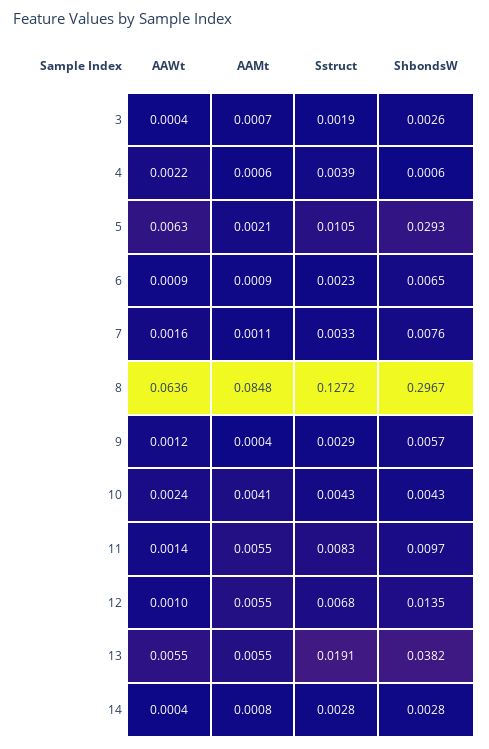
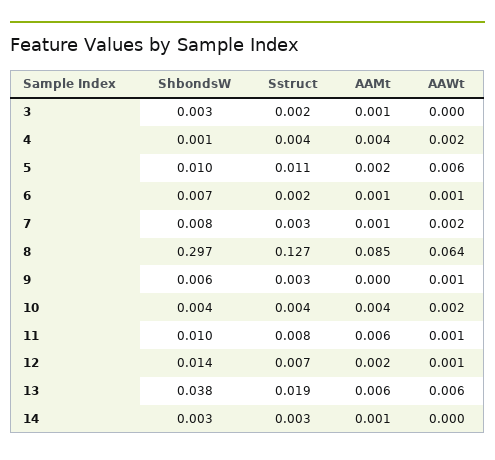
  {
    "AAWt": {
      "3": 0.0004,
      "4": 0.0022,
      "5": 0.0063,
      "6": 0.0009,
      "7": 0.0016,
      "8": 0.0636,
      "9": 0.0012,
      "10": 0.0024,
      "11": 0.0014,
      "12": 0.001,
      "13": 0.0055,
      "14": 0.0004
    },
    "AAMt": {
      "3": 0.0007,
-     "4": 0.0006,
+     "4": 0.004,
      "5": 0.0021,
      "6": 0.0009,
      "7": 0.0011,
      "8": 0.0848,
      "9": 0.0004,
      "10": 0.0041,
      "11": 0.0055,
-     "12": 0.0055,
+     "12": 0.002,
      "13": 0.0055,
      "14": 0.0008
    },
    "Sstruct": {
      "3": 0.0019,
      "4": 0.0039,
      "5": 0.0105,
      "6": 0.0023,
      "7": 0.0033,
      "8": 0.1272,
      "9": 0.0029,
      "10": 0.0043,
      "11": 0.0083,
      "12": 0.0068,
      "13": 0.0191,
      "14": 0.0028
    },
    "ShbondsW": {
      "3": 0.0026,
      "4": 0.0006,
-     "5": 0.0293,
+     "5": 0.01,
      "6": 0.0065,
      "7": 0.0076,
      "8": 0.2967,
      "9": 0.0057,
      "10": 0.0043,
      "11": 0.0097,
      "12": 0.0135,
      "13": 0.0382,
      "14": 0.0028
    }
  }

